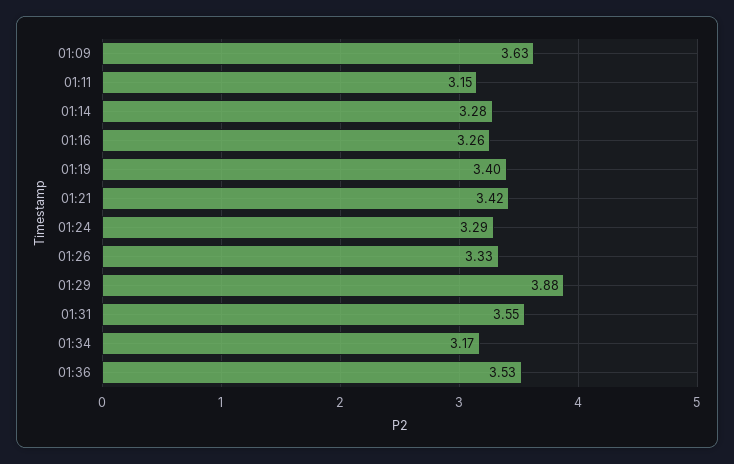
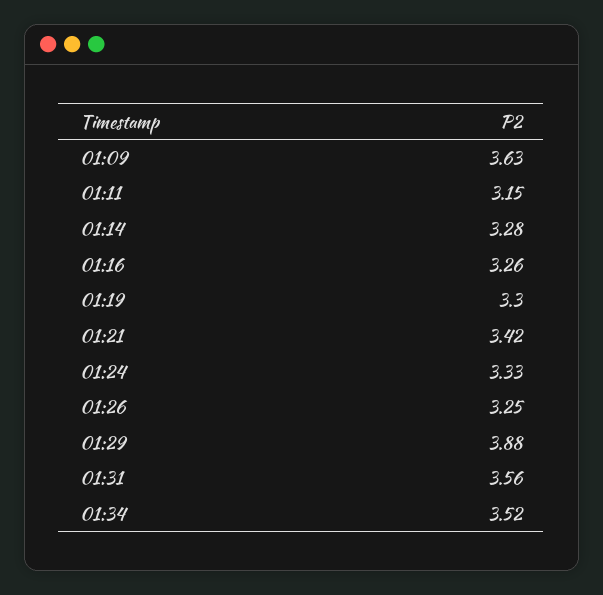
  {
    "01:09": 3.63,
    "01:11": 3.15,
    "01:14": 3.28,
    "01:16": 3.26,
-   "01:19": 3.4,
+   "01:19": 3.3,
    "01:21": 3.42,
-   "01:24": 3.29,
+   "01:24": 3.33,
-   "01:26": 3.33,
+   "01:26": 3.25,
    "01:29": 3.88,
-   "01:31": 3.55,
+   "01:31": 3.56,
-   "01:34": 3.17,
+   "01:34": 3.52
-   "01:36": 3.53
  }

